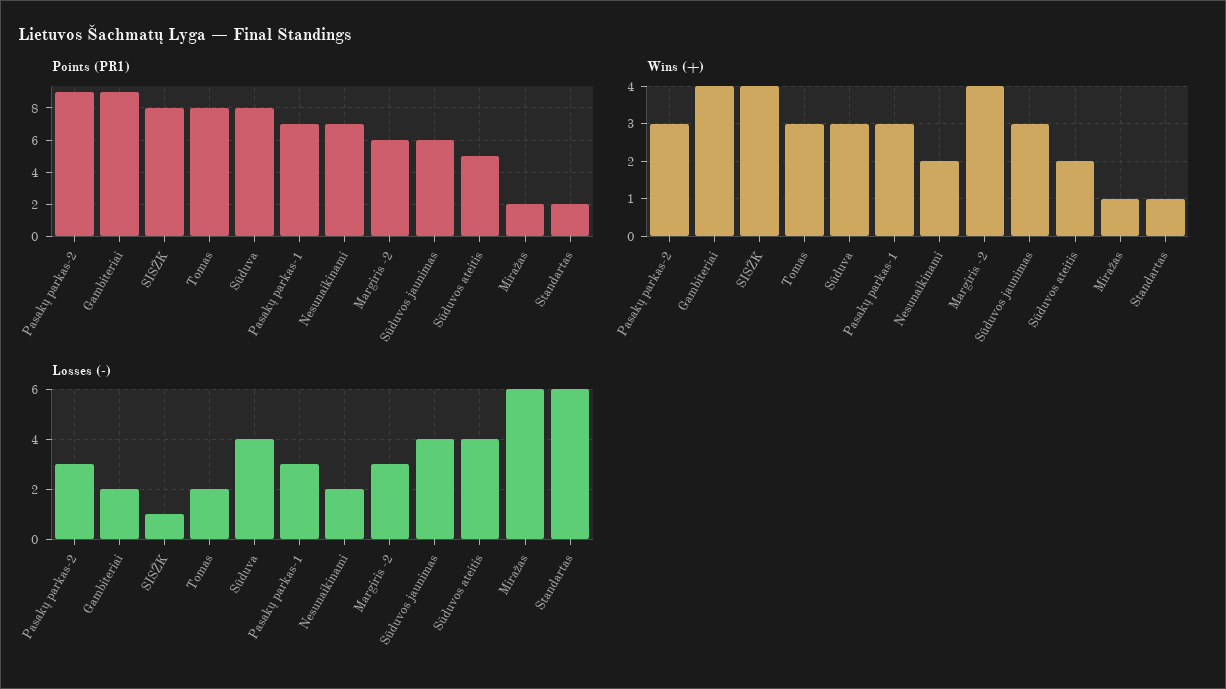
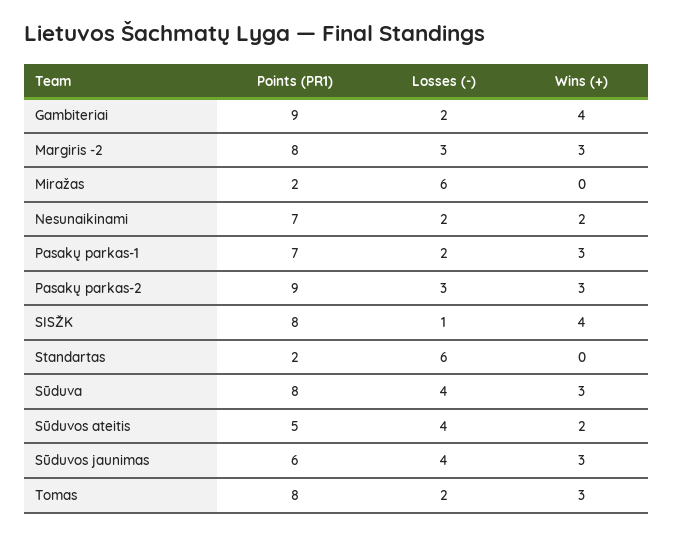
  {
    "Points (PR1)": {
      "Pasakų parkas-2": 9,
      "Gambiteriai": 9,
      "SISŽK": 8,
      "Tomas": 8,
      "Sūduva": 8,
      "Pasakų parkas-1": 7,
      "Nesunaikinami": 7,
-     "Margiris -2": 6,
+     "Margiris -2": 8,
      "Sūduvos jaunimas": 6,
      "Sūduvos ateitis": 5,
      "Miražas": 2,
      "Standartas": 2
    },
    "Wins (+)": {
      "Pasakų parkas-2": 3,
      "Gambiteriai": 4,
      "SISŽK": 4,
      "Tomas": 3,
      "Sūduva": 3,
      "Pasakų parkas-1": 3,
      "Nesunaikinami": 2,
-     "Margiris -2": 4,
+     "Margiris -2": 3,
      "Sūduvos jaunimas": 3,
      "Sūduvos ateitis": 2,
-     "Miražas": 1,
+     "Miražas": 0,
-     "Standartas": 1
+     "Standartas": 0
    },
    "Losses (-)": {
      "Pasakų parkas-2": 3,
      "Gambiteriai": 2,
      "SISŽK": 1,
      "Tomas": 2,
      "Sūduva": 4,
-     "Pasakų parkas-1": 3,
+     "Pasakų parkas-1": 2,
      "Nesunaikinami": 2,
      "Margiris -2": 3,
      "Sūduvos jaunimas": 4,
      "Sūduvos ateitis": 4,
      "Miražas": 6,
      "Standartas": 6
    }
  }

